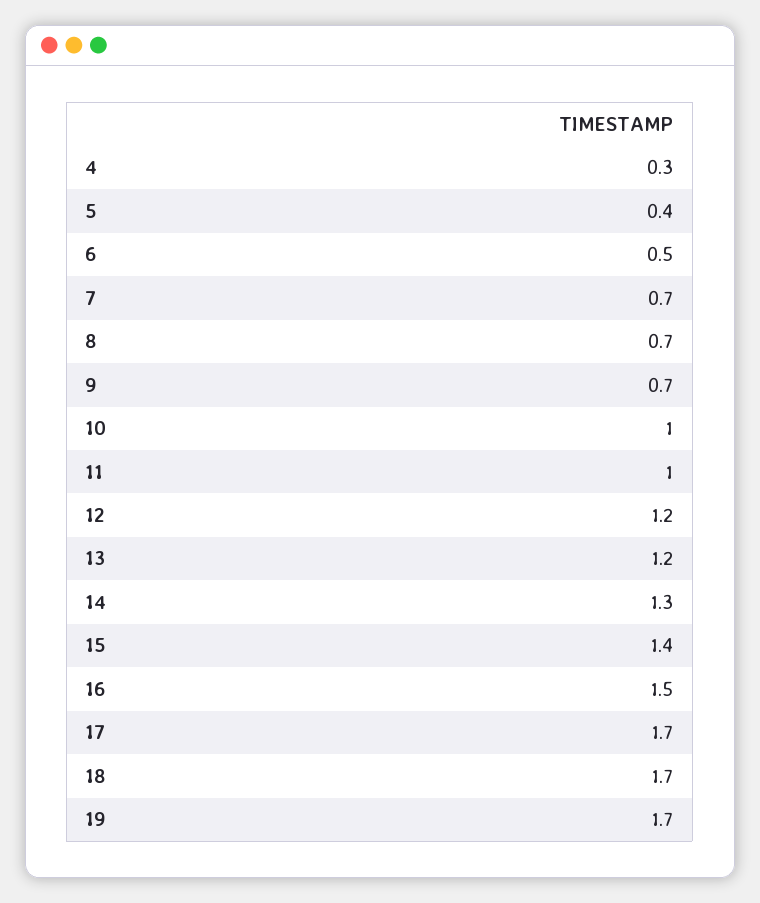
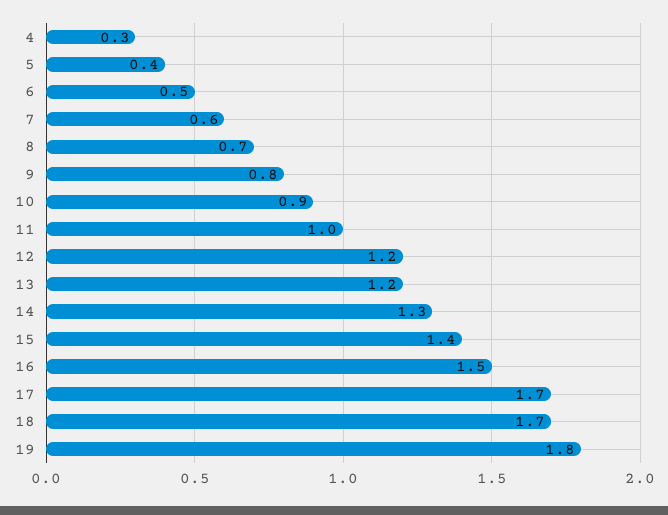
  {
    "4": 0.3,
    "5": 0.4,
    "6": 0.5,
-   "7": 0.7,
+   "7": 0.6,
    "8": 0.7,
-   "9": 0.7,
+   "9": 0.8,
-   "10": 1,
+   "10": 0.9,
    "11": 1,
    "12": 1.2,
    "13": 1.2,
    "14": 1.3,
    "15": 1.4,
    "16": 1.5,
    "17": 1.7,
    "18": 1.7,
-   "19": 1.7
+   "19": 1.8
  }

